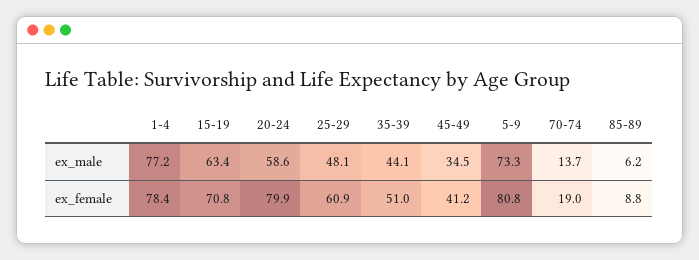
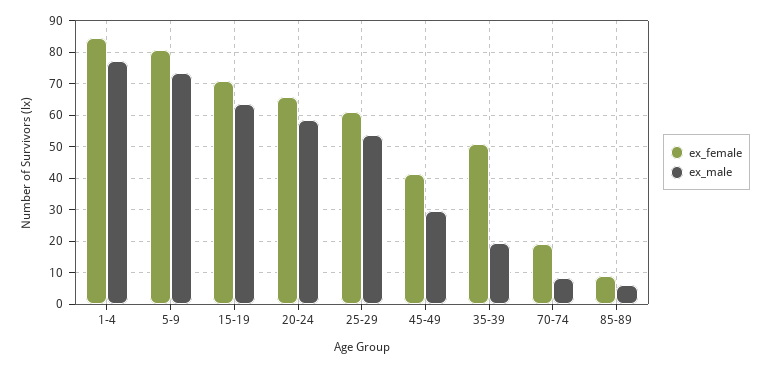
  {
    "ex_male": {
      "1-4": 77.2,
      "15-19": 63.4,
      "20-24": 58.6,
-     "25-29": 48.1,
+     "25-29": 54,
-     "35-39": 44.1,
+     "35-39": 20,
-     "45-49": 34.5,
+     "45-49": 30,
      "5-9": 73.3,
-     "70-74": 13.7,
+     "70-74": 8,
      "85-89": 6.2
    },
    "ex_female": {
-     "1-4": 78.4,
+     "1-4": 84,
      "15-19": 70.8,
-     "20-24": 79.9,
+     "20-24": 66,
      "25-29": 60.9,
      "35-39": 51,
      "45-49": 41.2,
      "5-9": 80.8,
      "70-74": 19,
      "85-89": 8.8
    }
  }

